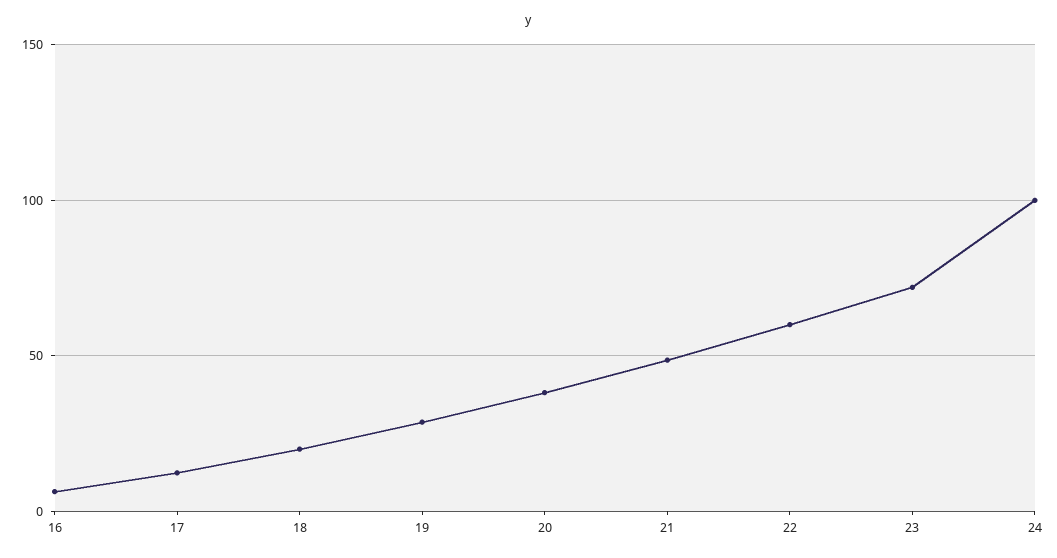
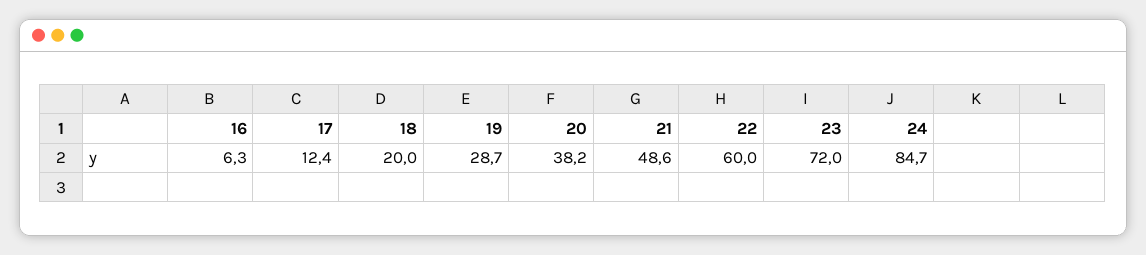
  {
    "16": 6.3,
    "17": 12.4,
    "18": 20,
    "19": 28.7,
    "20": 38.2,
    "21": 48.6,
    "22": 60,
    "23": 72,
-   "24": 100
+   "24": 84.7
  }

